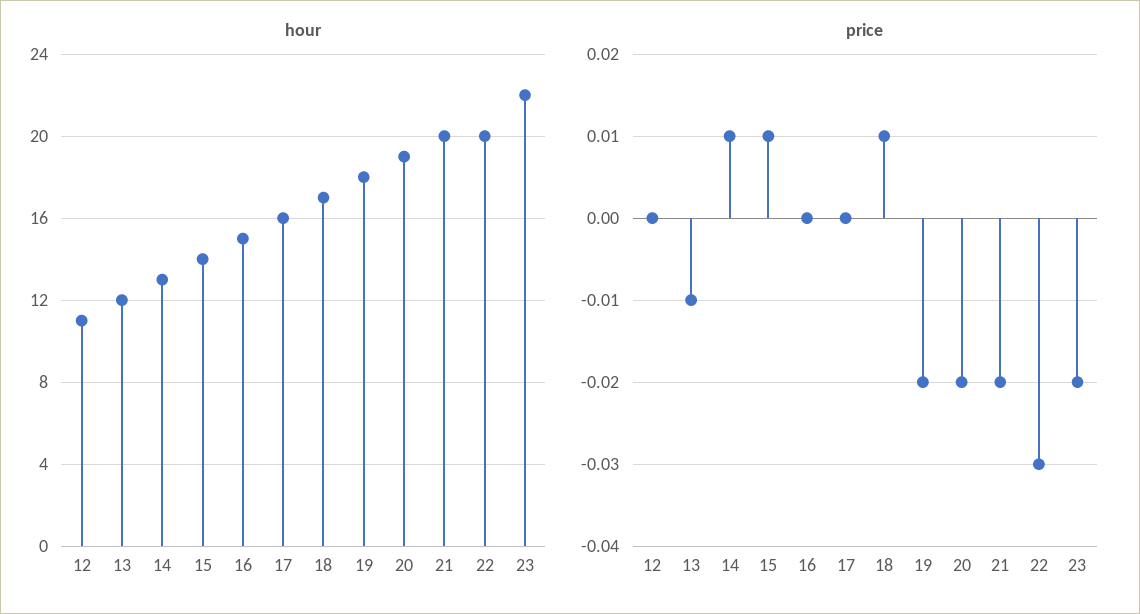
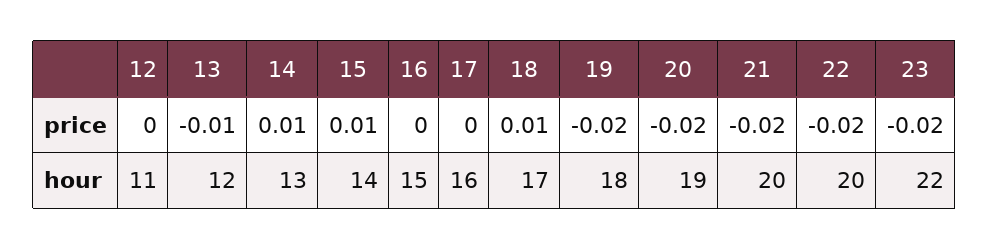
  {
    "hour": {
      "12": 11,
      "13": 12,
      "14": 13,
      "15": 14,
      "16": 15,
      "17": 16,
      "18": 17,
      "19": 18,
      "20": 19,
      "21": 20,
      "22": 20,
      "23": 22
    },
    "price": {
      "12": 0,
      "13": -0.01,
      "14": 0.01,
      "15": 0.01,
      "16": 0,
      "17": 0,
      "18": 0.01,
      "19": -0.02,
      "20": -0.02,
      "21": -0.02,
-     "22": -0.03,
+     "22": -0.02,
      "23": -0.02
    }
  }

